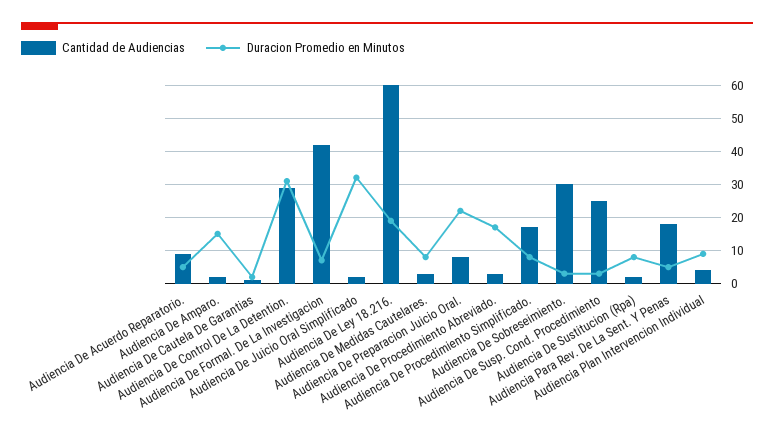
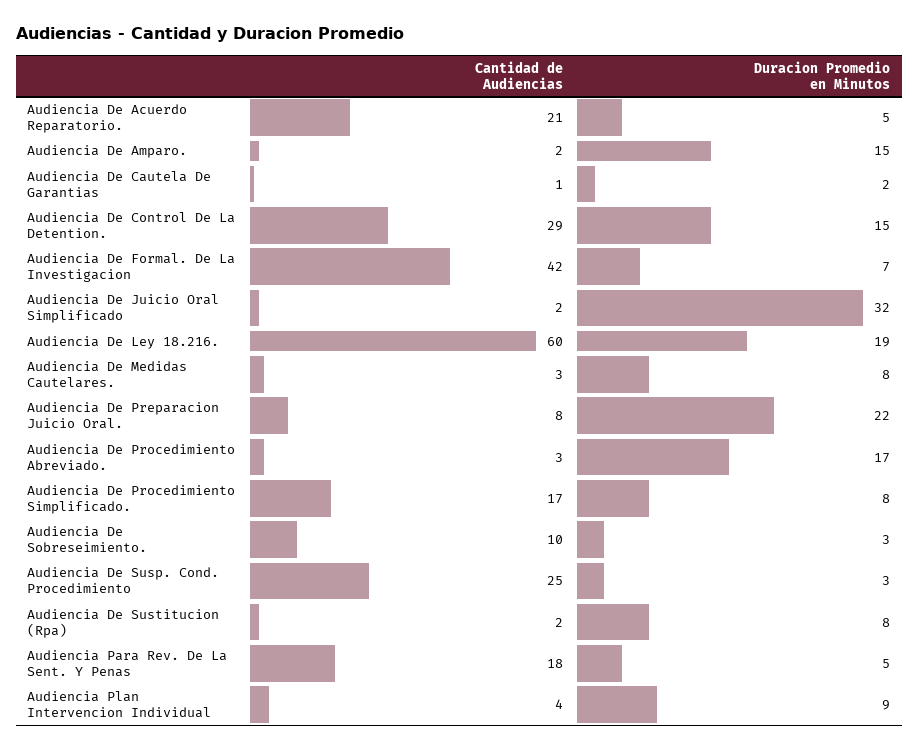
  {
    "Cantidad de Audiencias": {
-     "Audiencia De Acuerdo Reparatorio.": 10,
+     "Audiencia De Acuerdo Reparatorio.": 21,
      "Audiencia De Amparo.": 2,
      "Audiencia De Cautela De Garantias": 1,
      "Audiencia De Control De La Detention.": 29,
      "Audiencia De Formal. De La Investigacion": 42,
      "Audiencia De Juicio Oral Simplificado": 2,
      "Audiencia De Ley 18.216.": 60,
      "Audiencia De Medidas Cautelares.": 3,
      "Audiencia De Preparacion Juicio Oral.": 8,
      "Audiencia De Procedimiento Abreviado.": 3,
      "Audiencia De Procedimiento Simplificado.": 17,
-     "Audiencia De Sobreseimiento.": 30,
+     "Audiencia De Sobreseimiento.": 10,
      "Audiencia De Susp. Cond. Procedimiento": 25,
      "Audiencia De Sustitucion (Rpa)": 2,
      "Audiencia Para Rev. De La Sent. Y Penas": 18,
      "Audiencia Plan Intervencion Individual": 4
    },
    "Duracion Promedio en Minutos": {
      "Audiencia De Acuerdo Reparatorio.": 5,
      "Audiencia De Amparo.": 15,
      "Audiencia De Cautela De Garantias": 2,
-     "Audiencia De Control De La Detention.": 30,
+     "Audiencia De Control De La Detention.": 15,
      "Audiencia De Formal. De La Investigacion": 7,
      "Audiencia De Juicio Oral Simplificado": 32,
      "Audiencia De Ley 18.216.": 19,
      "Audiencia De Medidas Cautelares.": 8,
      "Audiencia De Preparacion Juicio Oral.": 22,
      "Audiencia De Procedimiento Abreviado.": 17,
      "Audiencia De Procedimiento Simplificado.": 8,
      "Audiencia De Sobreseimiento.": 3,
      "Audiencia De Susp. Cond. Procedimiento": 3,
      "Audiencia De Sustitucion (Rpa)": 8,
      "Audiencia Para Rev. De La Sent. Y Penas": 5,
      "Audiencia Plan Intervencion Individual": 9
    }
  }

